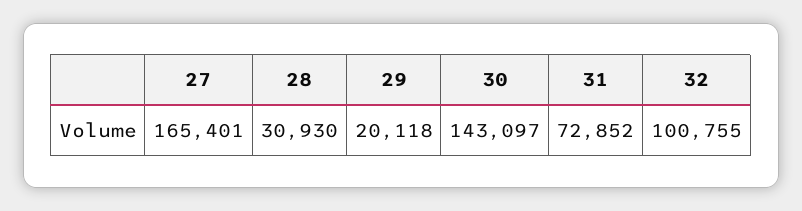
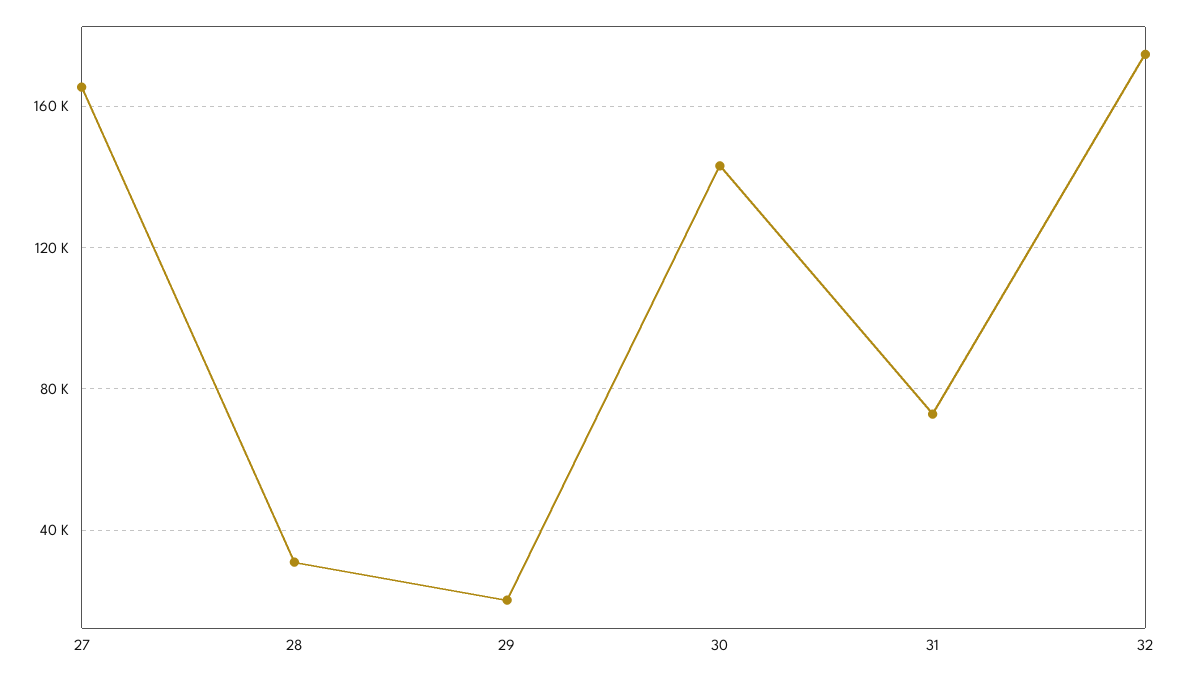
  {
    "27": 165401,
    "28": 30930,
    "29": 20118,
    "30": 143097,
    "31": 72852,
-   "32": 100755
+   "32": 175000
  }

